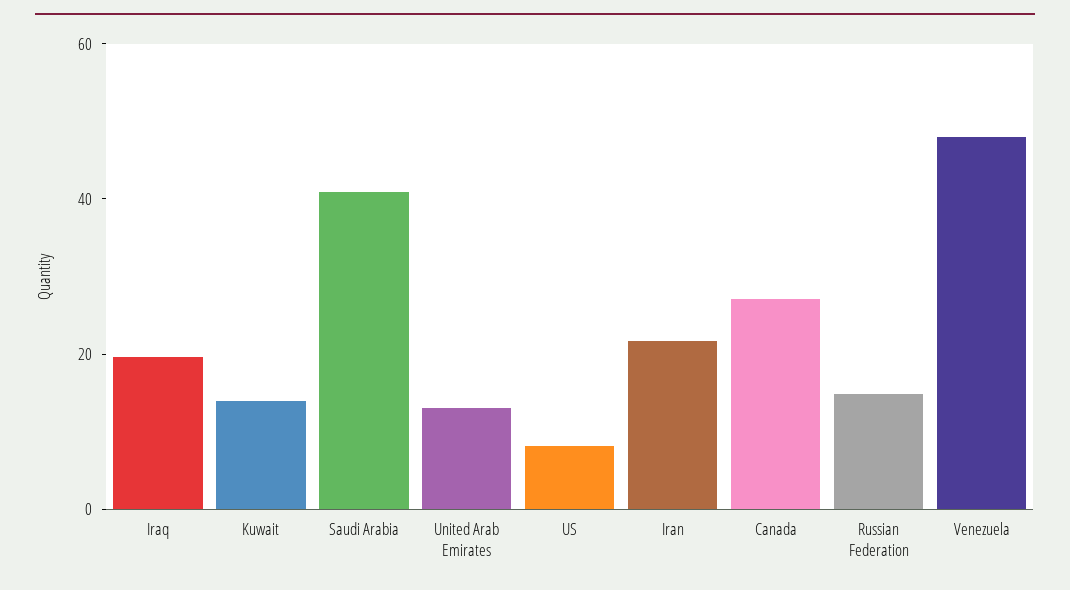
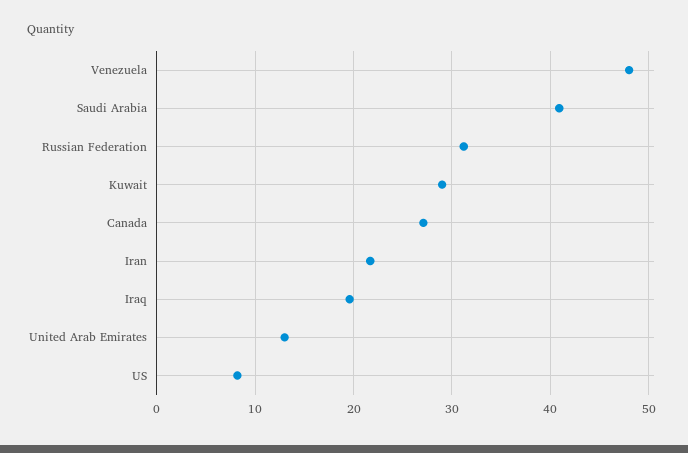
  {
    "Iraq": 20,
-   "Kuwait": 15,
+   "Kuwait": 29,
    "Saudi Arabia": 41,
    "United Arab Emirates": 13,
    "US": 8,
    "Iran": 22,
    "Canada": 27,
-   "Russian Federation": 15,
+   "Russian Federation": 31,
    "Venezuela": 48
  }

